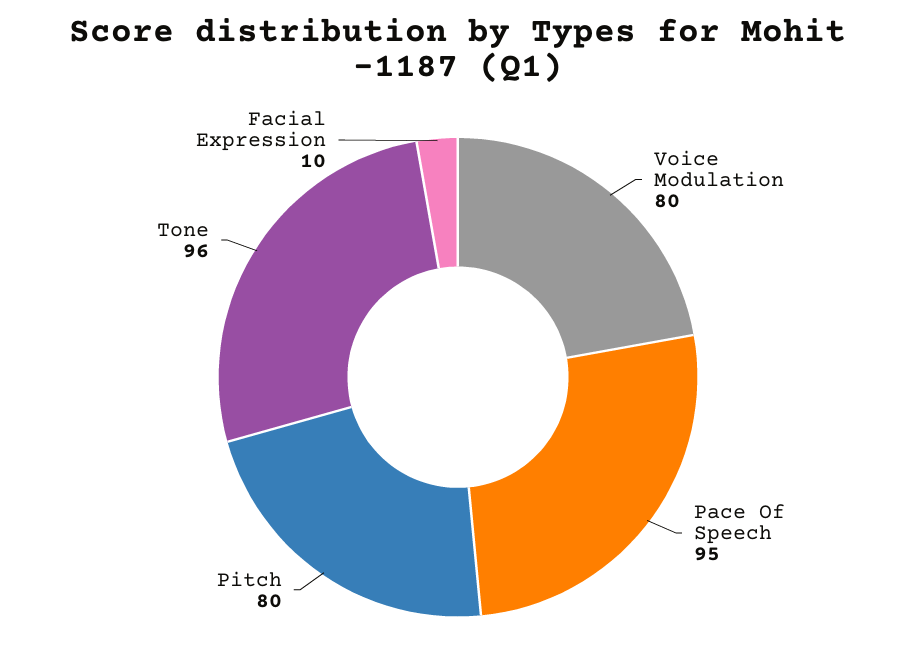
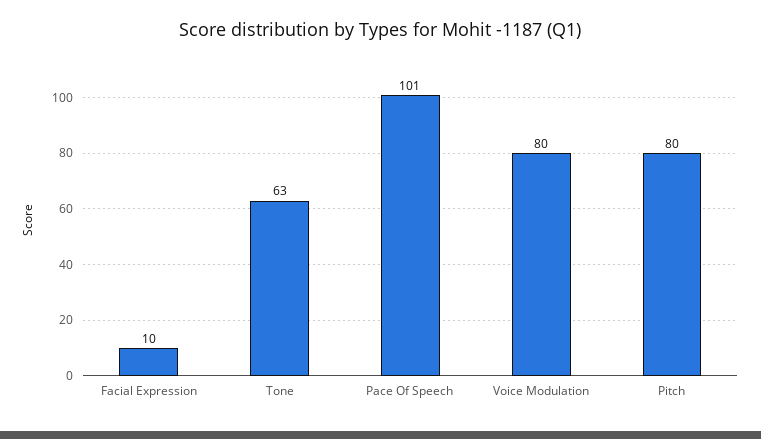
  {
    "Voice Modulation": 80,
-   "Pace Of Speech": 95,
+   "Pace Of Speech": 101,
    "Pitch": 80,
-   "Tone": 96,
+   "Tone": 63,
    "Facial Expression": 10
  }

